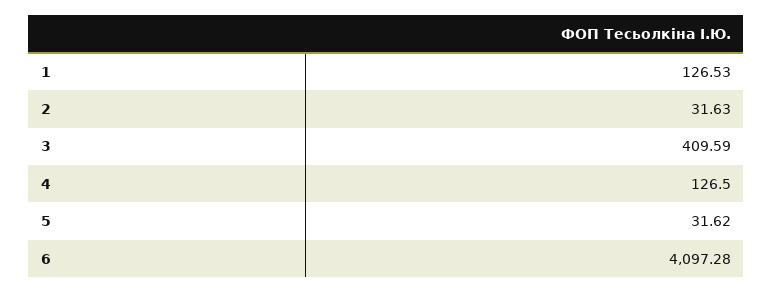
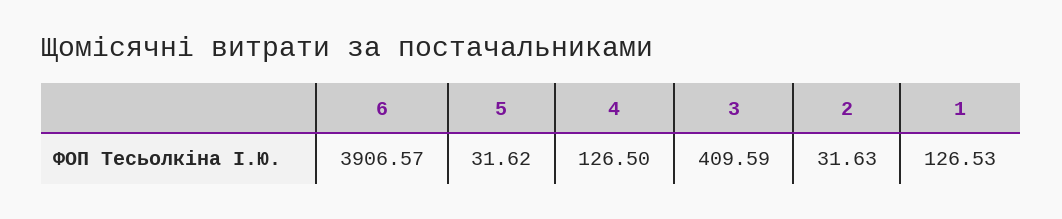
  {
    "1": 126.53,
    "2": 31.63,
    "3": 409.59,
    "4": 126.5,
    "5": 31.62,
-   "6": 4097.28
+   "6": 3906.57
  }

